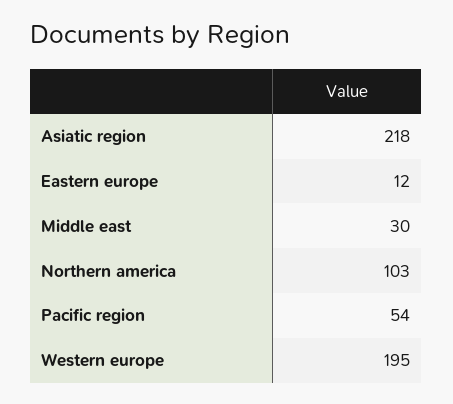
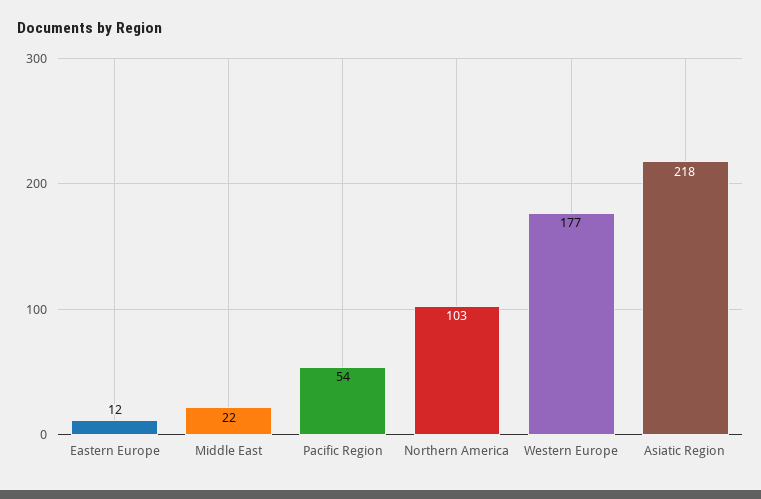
  {
    "Asiatic region": 218,
    "Eastern europe": 12,
-   "Middle east": 30,
+   "Middle east": 22,
    "Northern america": 103,
    "Pacific region": 54,
-   "Western europe": 195
+   "Western europe": 177
  }

